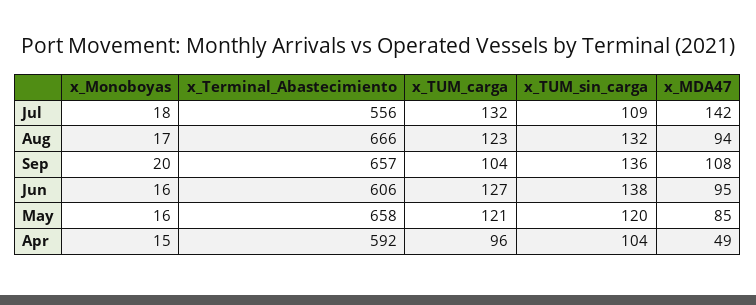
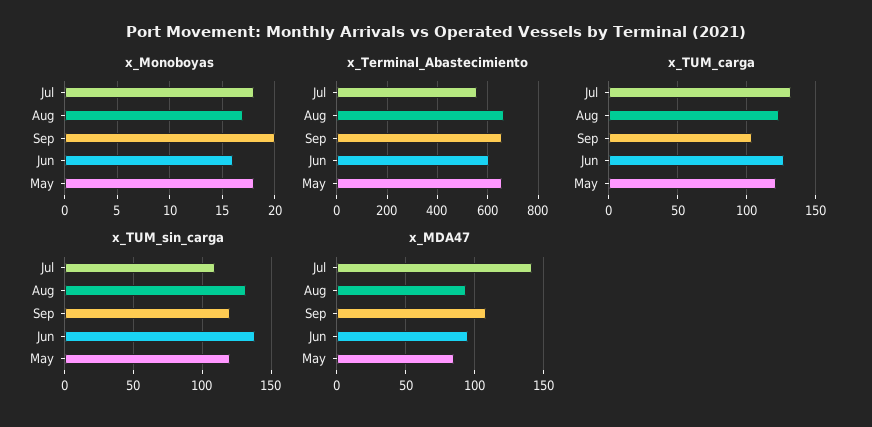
  {
    "x_Monoboyas": {
      "Jul": 18,
      "Aug": 17,
      "Sep": 20,
      "Jun": 16,
-     "May": 16,
+     "May": 18
-     "Apr": 15
    },
    "x_Terminal_Abastecimiento": {
      "Jul": 556,
      "Aug": 666,
      "Sep": 657,
      "Jun": 606,
-     "May": 658,
+     "May": 658
-     "Apr": 592
    },
    "x_TUM_carga": {
      "Jul": 132,
      "Aug": 123,
      "Sep": 104,
      "Jun": 127,
-     "May": 121,
+     "May": 121
-     "Apr": 96
    },
    "x_TUM_sin_carga": {
      "Jul": 109,
      "Aug": 132,
-     "Sep": 136,
+     "Sep": 120,
      "Jun": 138,
-     "May": 120,
+     "May": 120
-     "Apr": 104
    },
    "x_MDA47": {
      "Jul": 142,
      "Aug": 94,
      "Sep": 108,
      "Jun": 95,
-     "May": 85,
+     "May": 85
-     "Apr": 49
    }
  }

